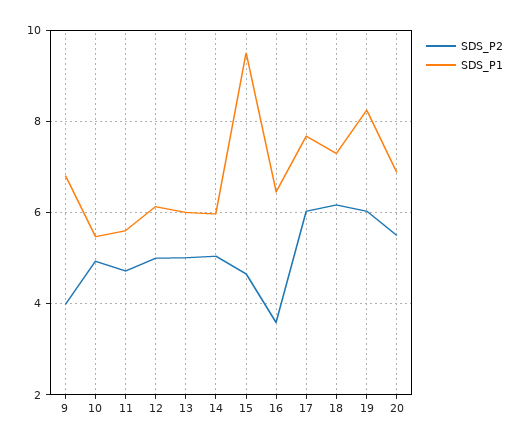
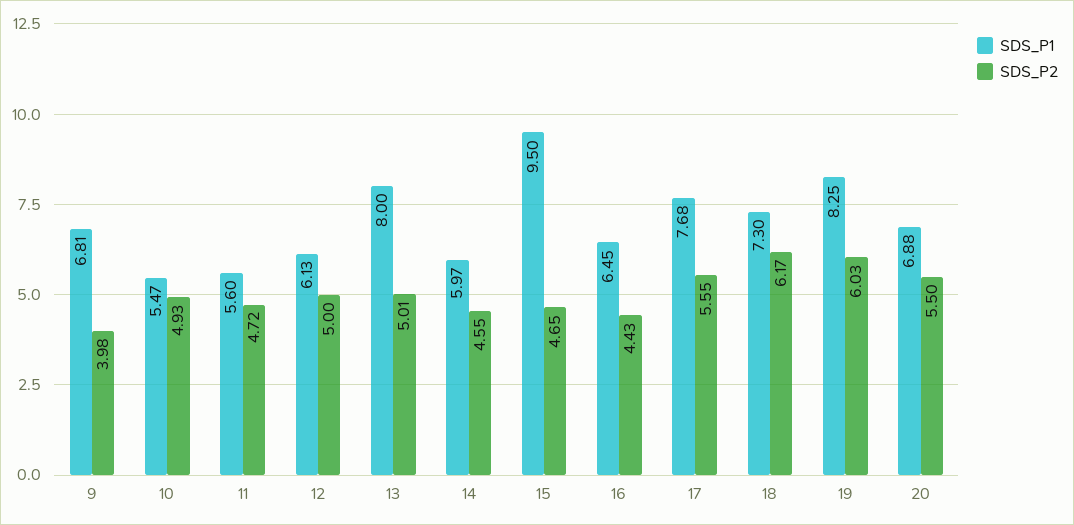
  {
    "SDS_P2": {
      "9": 3.98,
      "10": 4.93,
      "11": 4.72,
      "12": 5,
      "13": 5.01,
-     "14": 5,
+     "14": 4.55,
      "15": 4.65,
-     "16": 3.6,
+     "16": 4.43,
-     "17": 6,
+     "17": 5.55,
      "18": 6.17,
      "19": 6.03,
      "20": 5.5
    },
    "SDS_P1": {
      "9": 6.81,
      "10": 5.47,
      "11": 5.6,
      "12": 6.13,
-     "13": 6,
+     "13": 8,
      "14": 5.97,
      "15": 9.5,
      "16": 6.45,
      "17": 7.68,
      "18": 7.3,
      "19": 8.25,
      "20": 6.88
    }
  }

